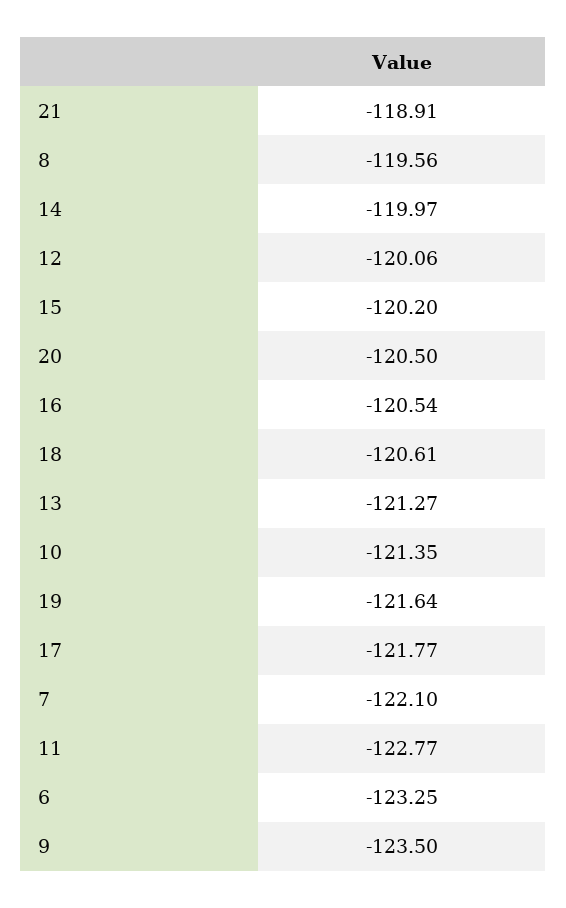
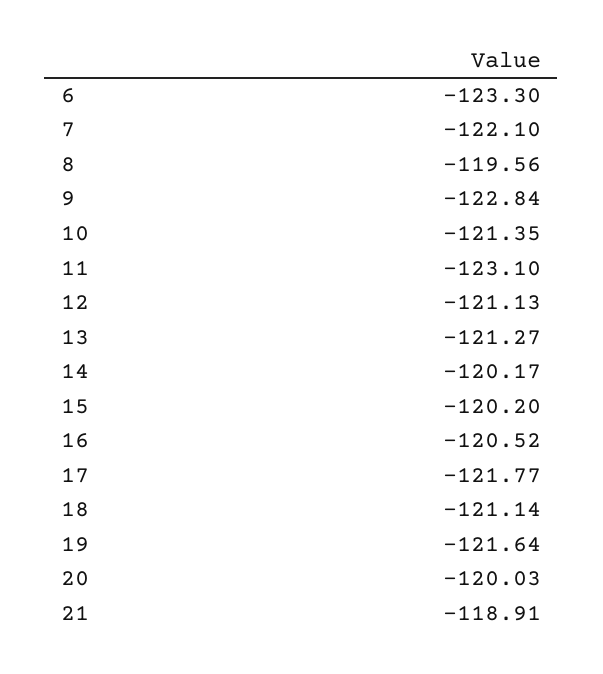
  {
    "21": -118.91,
    "8": -119.56,
-   "14": -119.97,
+   "14": -120.17,
-   "12": -120.06,
+   "12": -121.13,
    "15": -120.2,
-   "20": -120.5,
+   "20": -120.03,
-   "16": -120.54,
+   "16": -120.52,
-   "18": -120.61,
+   "18": -121.14,
    "13": -121.27,
    "10": -121.35,
    "19": -121.64,
    "17": -121.77,
    "7": -122.1,
-   "11": -122.77,
+   "11": -123.1,
-   "6": -123.25,
+   "6": -123.3,
-   "9": -123.5
+   "9": -122.84
  }

